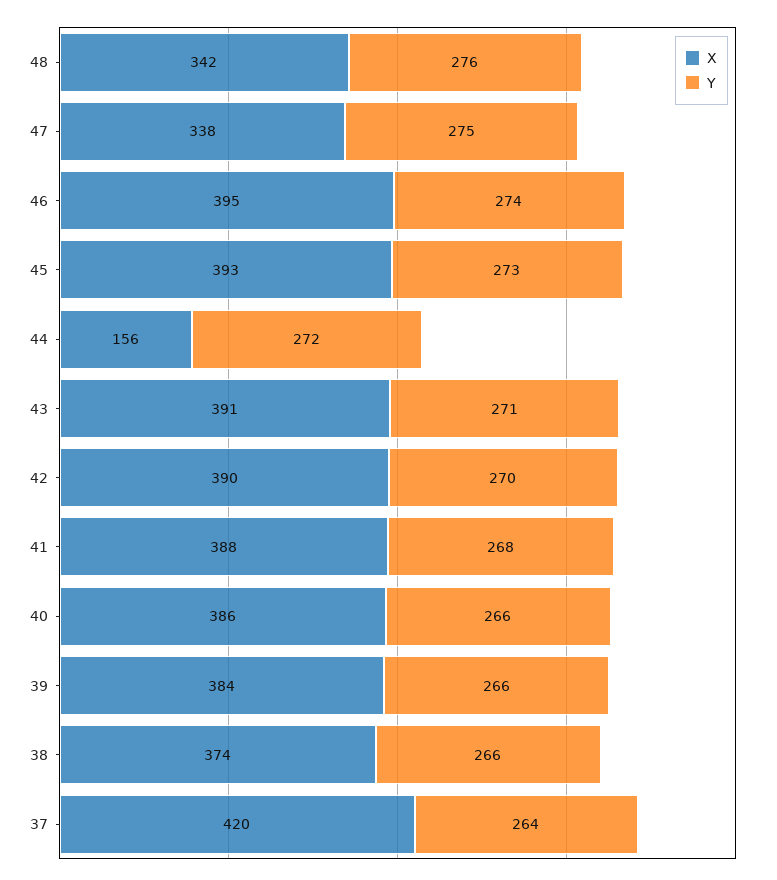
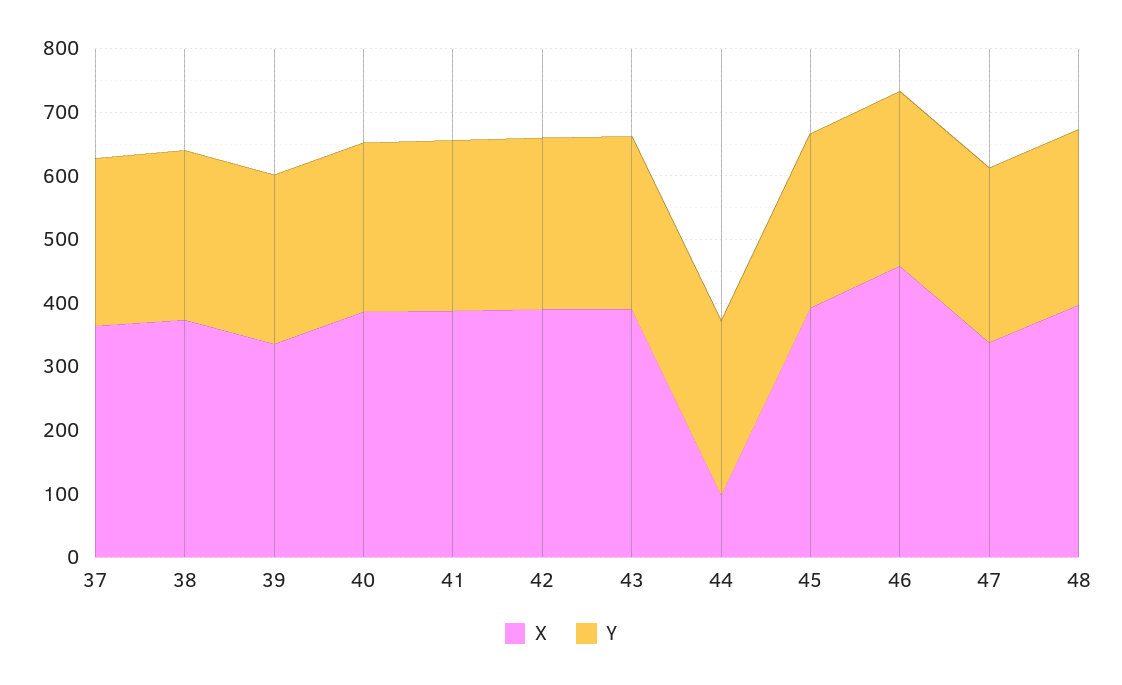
  {
    "X": {
-     "48": 342,
+     "48": 400,
      "47": 338,
-     "46": 395,
+     "46": 460,
      "45": 393,
-     "44": 156,
+     "44": 100,
      "43": 391,
      "42": 390,
      "41": 388,
      "40": 386,
-     "39": 384,
+     "39": 340,
      "38": 374,
-     "37": 420
+     "37": 360
    },
    "Y": {
      "48": 276,
      "47": 275,
      "46": 274,
      "45": 273,
      "44": 272,
      "43": 271,
      "42": 270,
      "41": 268,
      "40": 266,
      "39": 266,
      "38": 266,
      "37": 264
    }
  }

